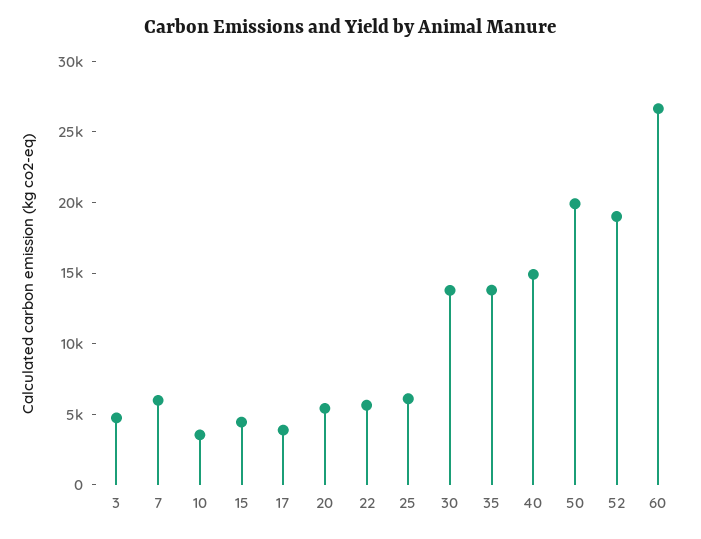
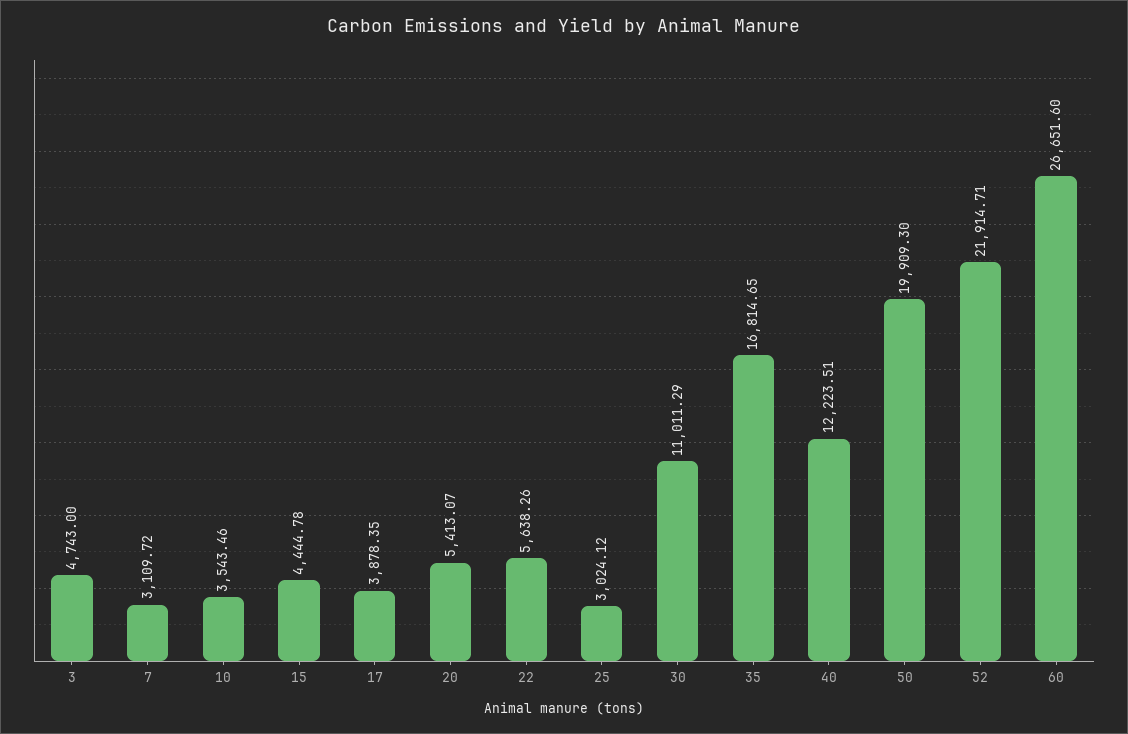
  {
    "3": 4743,
-   "7": 6000,
+   "7": 3109.72,
    "10": 3543.46,
    "15": 4444.78,
    "17": 3878.35,
    "20": 5413.07,
    "22": 5638.26,
-   "25": 6000,
+   "25": 3024.12,
-   "30": 14000,
+   "30": 11011.29,
-   "35": 14000,
+   "35": 16814.65,
-   "40": 15000,
+   "40": 12223.51,
    "50": 19909.3,
-   "52": 19000,
+   "52": 21914.71,
    "60": 26651.6
  }

